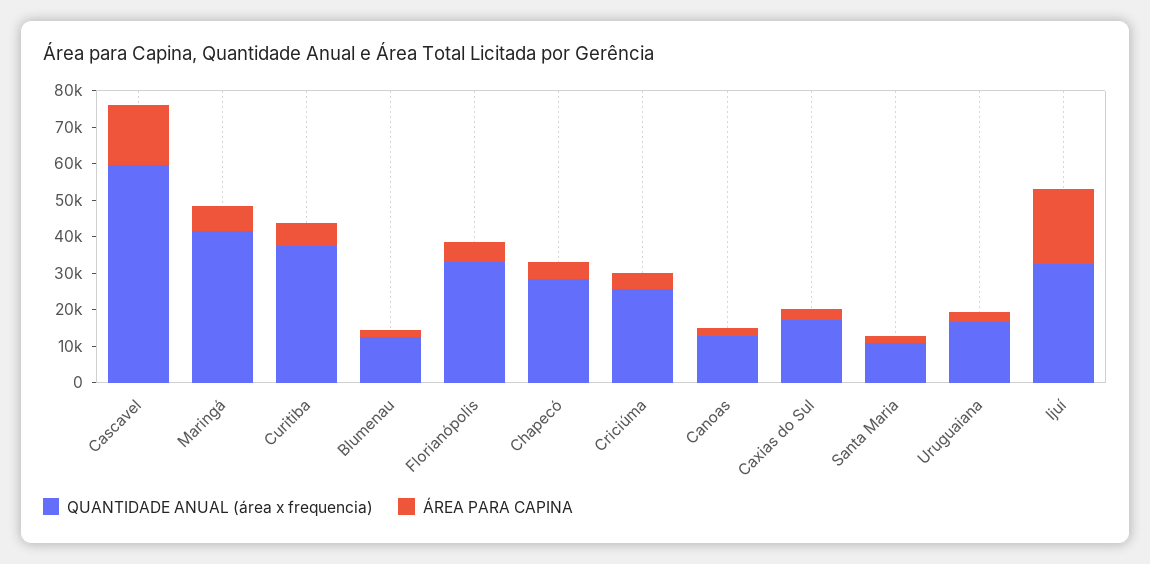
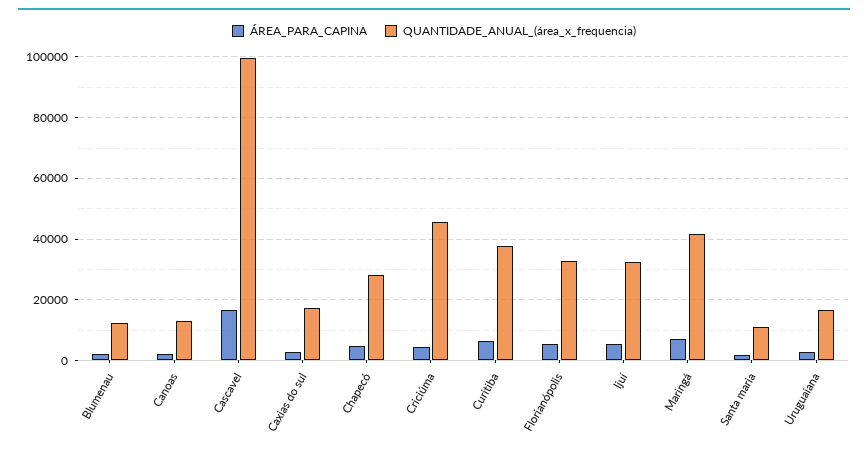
  {
    "QUANTIDADE ANUAL (área x frequencia)": {
-     "Cascavel": 60000,
+     "Cascavel": 100000,
      "Maringá": 42000,
      "Curitiba": 38000,
      "Blumenau": 12000,
      "Florianópolis": 32000,
      "Chapecó": 28000,
-     "Criciúma": 25000,
+     "Criciúma": 46000,
      "Canoas": 12000,
      "Caxias do Sul": 18000,
      "Santa Maria": 10000,
      "Uruguaiana": 16000,
      "Ijuí": 32000
    },
    "ÁREA PARA CAPINA": {
      "Cascavel": 16000,
      "Maringá": 6000,
      "Curitiba": 6000,
      "Blumenau": 2000,
      "Florianópolis": 6000,
      "Chapecó": 4000,
      "Criciúma": 4000,
      "Canoas": 2000,
      "Caxias do Sul": 2000,
      "Santa Maria": 2000,
      "Uruguaiana": 2000,
-     "Ijuí": 20000
+     "Ijuí": 6000
    }
  }

